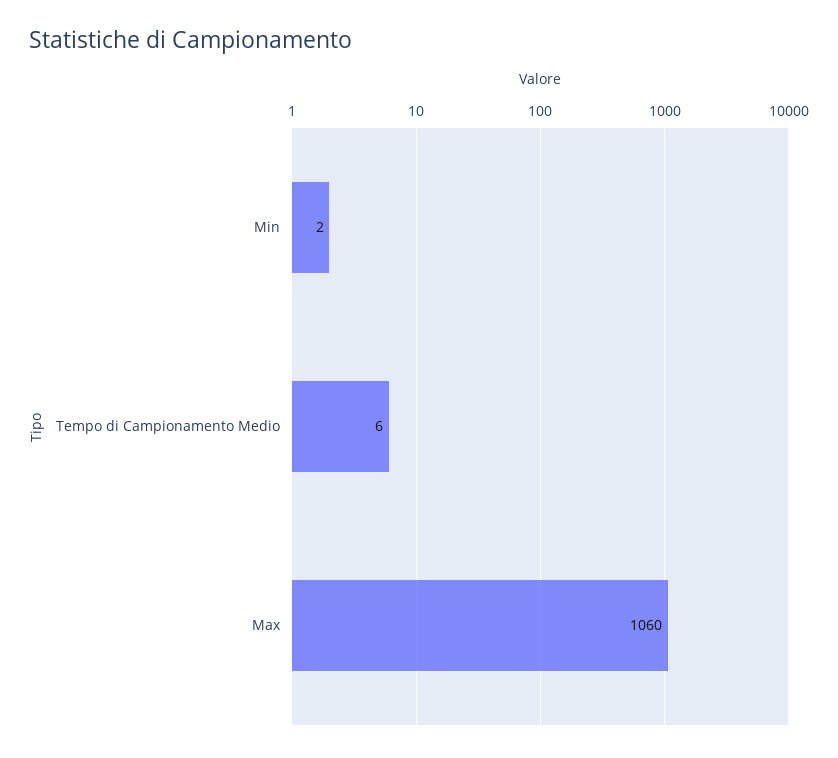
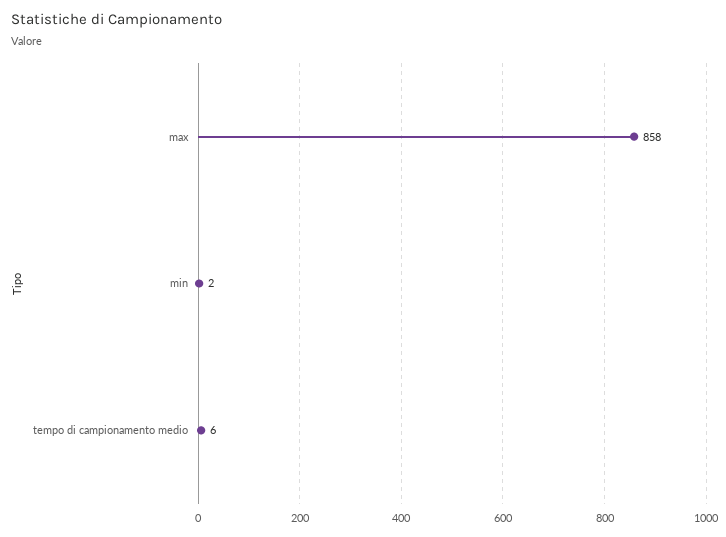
  {
    "Min": 2,
    "Tempo di Campionamento Medio": 6,
-   "Max": 1060
+   "Max": 858
  }

